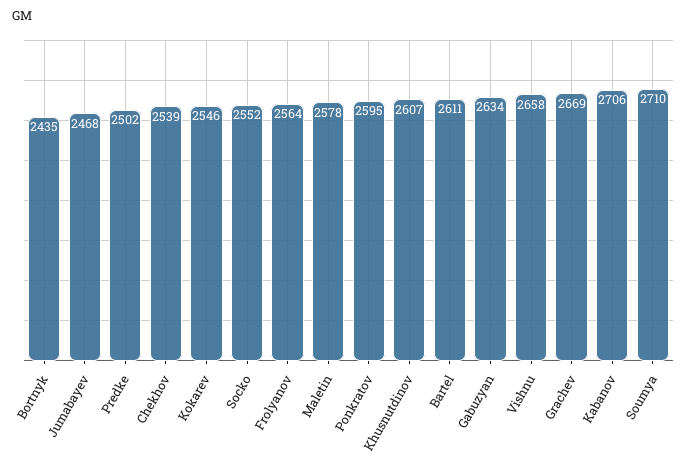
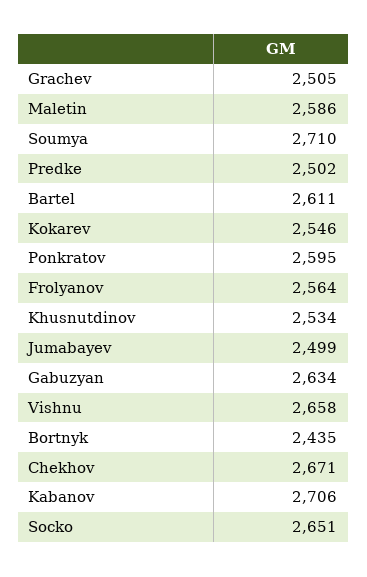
  {
    "Bortnyk": 2435,
-   "Jumabayev": 2468,
+   "Jumabayev": 2499,
    "Predke": 2502,
-   "Chekhov": 2539,
+   "Chekhov": 2671,
    "Kokarev": 2546,
-   "Socko": 2552,
+   "Socko": 2651,
    "Frolyanov": 2564,
-   "Maletin": 2578,
+   "Maletin": 2586,
    "Ponkratov": 2595,
-   "Khusnutdinov": 2607,
+   "Khusnutdinov": 2534,
    "Bartel": 2611,
    "Gabuzyan": 2634,
    "Vishnu": 2658,
-   "Grachev": 2669,
+   "Grachev": 2505,
    "Kabanov": 2706,
    "Soumya": 2710
  }

